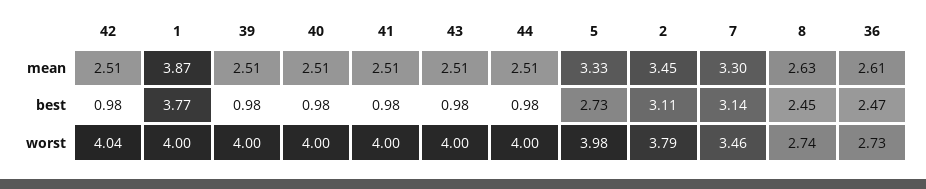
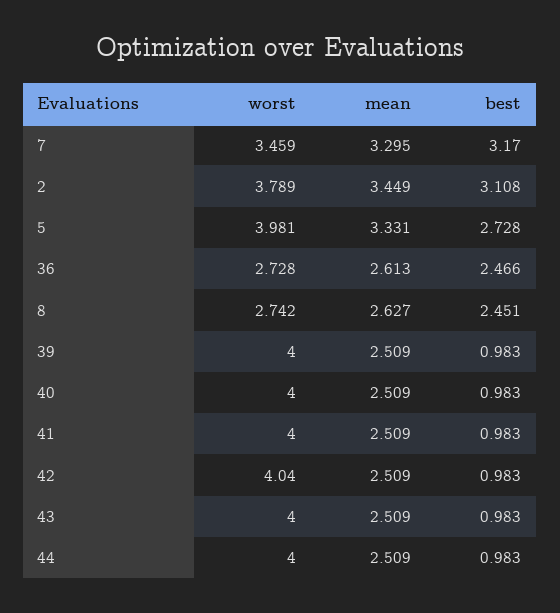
  {
    "42": {
      "mean": 2.509,
      "best": 0.983,
      "worst": 4.04
    },
-   "1": {
-     "mean": 3.87,
-     "best": 3.77,
-     "worst": 4
-   },
    "39": {
      "mean": 2.509,
      "best": 0.983,
      "worst": 4
    },
    "40": {
      "mean": 2.509,
      "best": 0.983,
      "worst": 4
    },
    "41": {
      "mean": 2.509,
      "best": 0.983,
      "worst": 4
    },
    "43": {
      "mean": 2.509,
      "best": 0.983,
      "worst": 4
    },
    "44": {
      "mean": 2.509,
      "best": 0.983,
      "worst": 4
    },
    "5": {
      "mean": 3.331,
      "best": 2.728,
      "worst": 3.981
    },
    "2": {
      "mean": 3.449,
      "best": 3.108,
      "worst": 3.789
    },
    "7": {
      "mean": 3.295,
-     "best": 3.14,
+     "best": 3.17,
      "worst": 3.459
    },
    "8": {
      "mean": 2.627,
      "best": 2.451,
      "worst": 2.742
    },
    "36": {
      "mean": 2.613,
      "best": 2.466,
      "worst": 2.728
    }
  }

